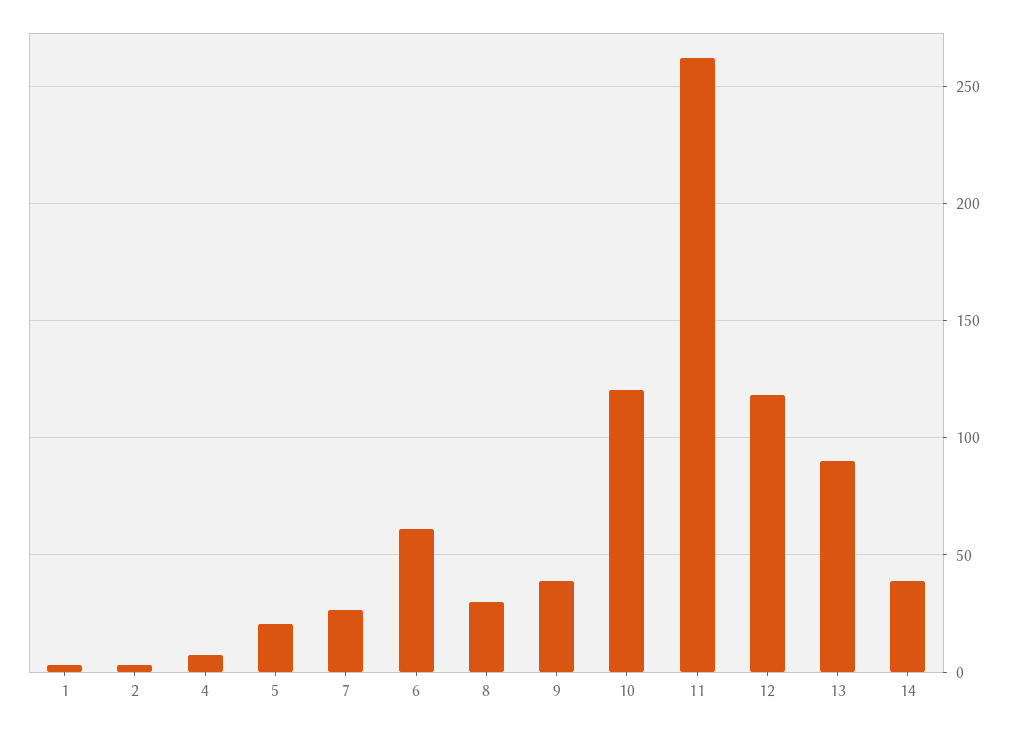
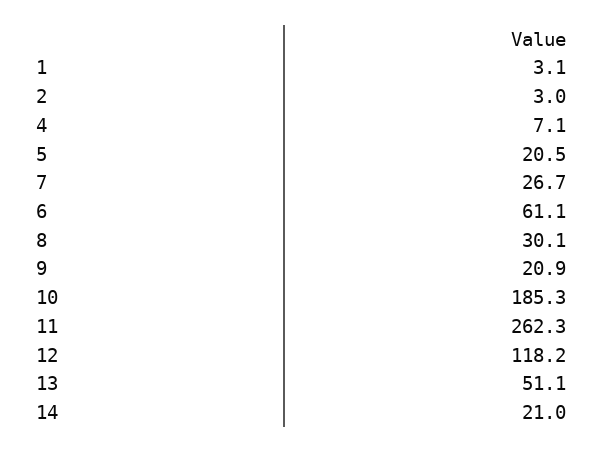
  {
    "1": 3.1,
    "2": 3,
    "4": 7.1,
    "5": 20.5,
    "7": 26.7,
    "6": 61.1,
    "8": 30.1,
-   "9": 40,
+   "9": 20.9,
-   "10": 120,
+   "10": 185.3,
    "11": 262.3,
    "12": 118.2,
-   "13": 90,
+   "13": 51.1,
-   "14": 40
+   "14": 21
  }

